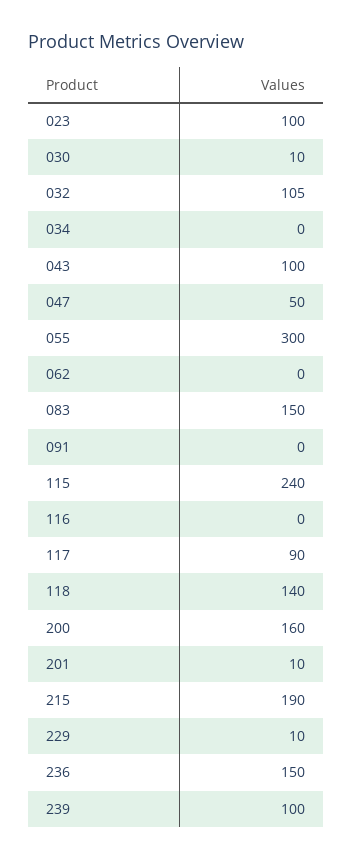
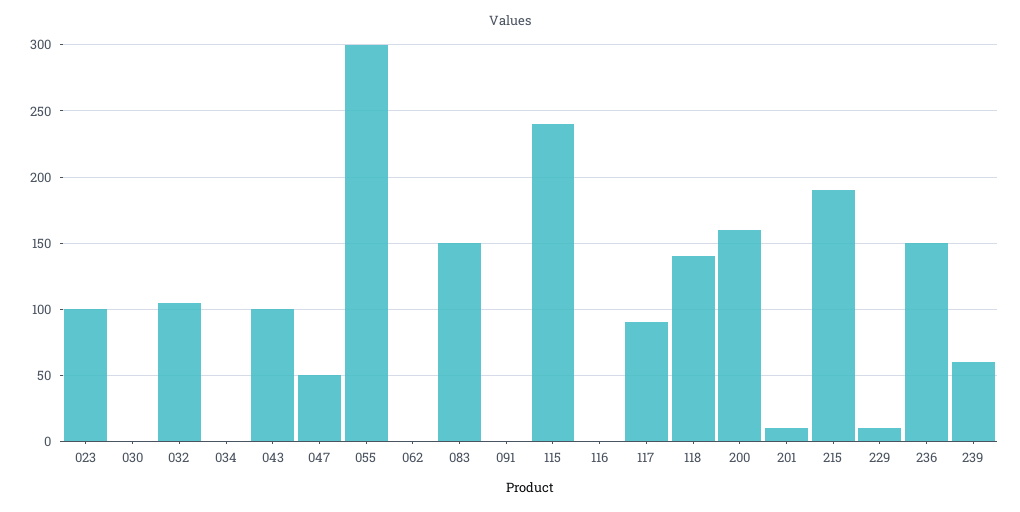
  {
    "023": 100,
-   "030": 10,
+   "030": 0,
    "032": 105,
    "034": 0,
    "043": 100,
    "047": 50,
    "055": 300,
    "062": 0,
    "083": 150,
    "091": 0,
    "115": 240,
    "116": 0,
    "117": 90,
    "118": 140,
    "200": 160,
    "201": 10,
    "215": 190,
    "229": 10,
    "236": 150,
-   "239": 100
+   "239": 60
  }

